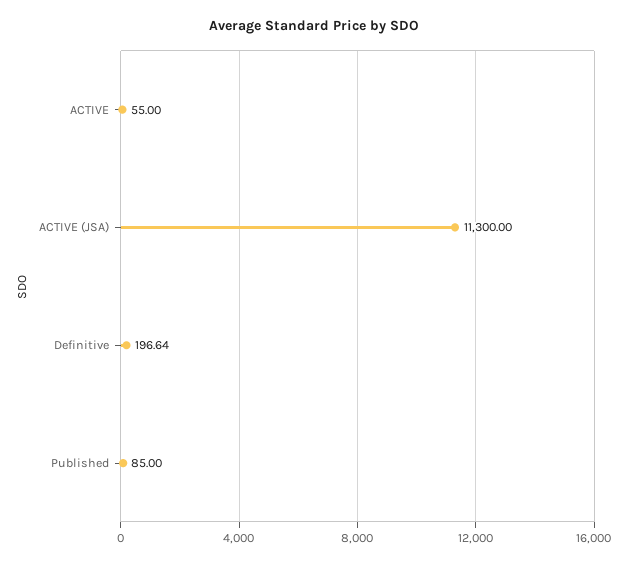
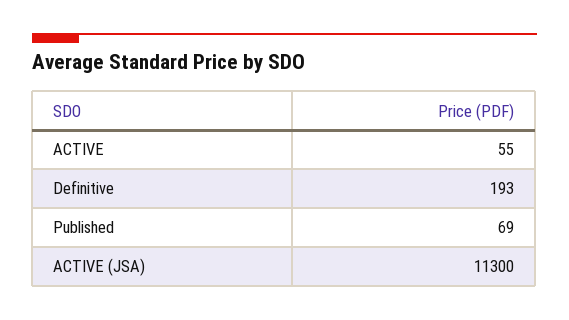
  {
    "ACTIVE": 55,
    "ACTIVE (JSA)": 11300,
-   "Definitive": 196.64,
+   "Definitive": 193,
-   "Published": 85
+   "Published": 69
  }

